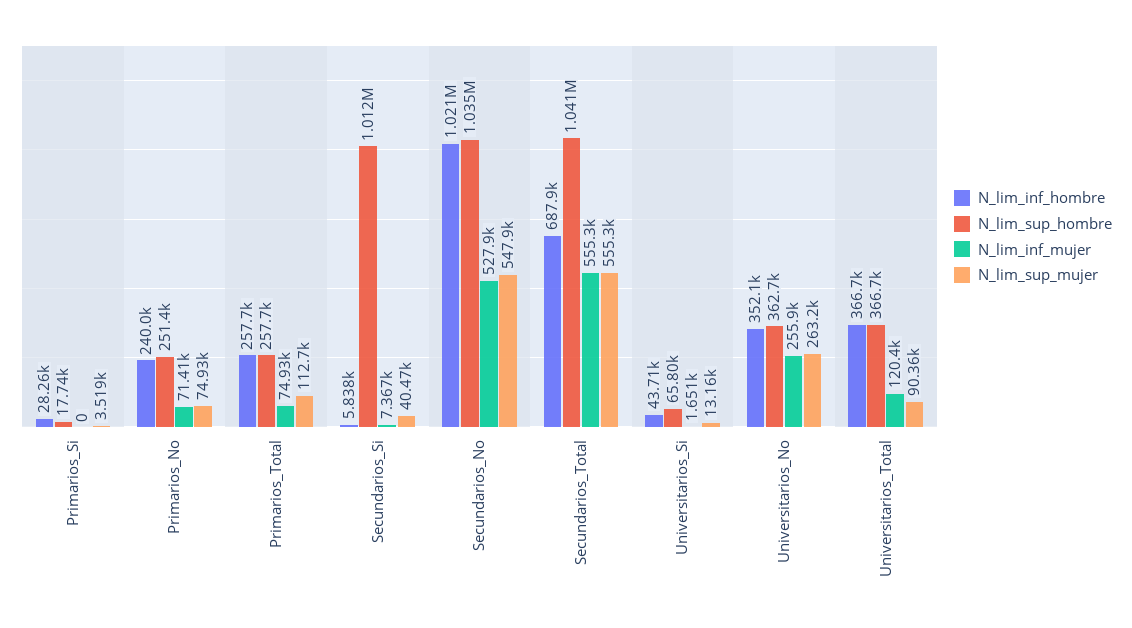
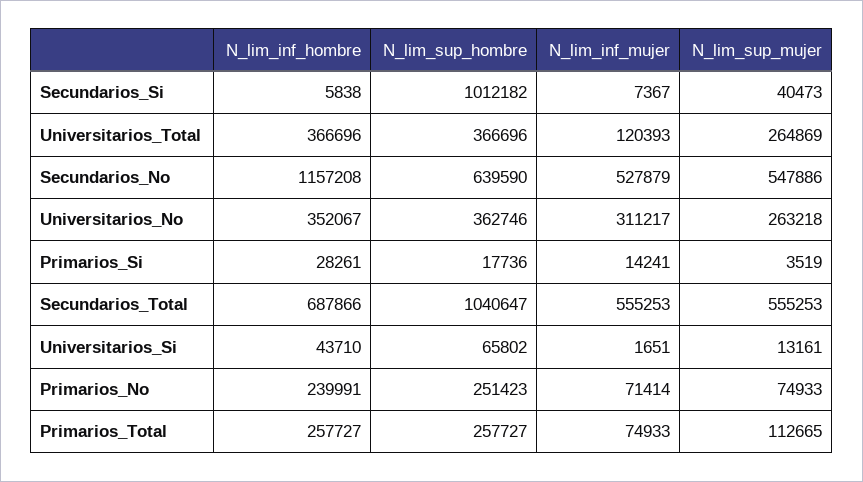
  {
    "N_lim_inf_hombre": {
      "Primarios_Si": 28261,
      "Primarios_No": 239991,
      "Primarios_Total": 257727,
      "Secundarios_Si": 5838,
-     "Secundarios_No": 1021000,
+     "Secundarios_No": 1157208,
      "Secundarios_Total": 687866,
      "Universitarios_Si": 43710,
      "Universitarios_No": 352067,
      "Universitarios_Total": 366696
    },
    "N_lim_sup_hombre": {
      "Primarios_Si": 17736,
      "Primarios_No": 251423,
      "Primarios_Total": 257727,
      "Secundarios_Si": 1012182,
-     "Secundarios_No": 1035000,
+     "Secundarios_No": 639590,
      "Secundarios_Total": 1040647,
      "Universitarios_Si": 65802,
      "Universitarios_No": 362746,
      "Universitarios_Total": 366696
    },
    "N_lim_inf_mujer": {
-     "Primarios_Si": 0,
+     "Primarios_Si": 14241,
      "Primarios_No": 71414,
      "Primarios_Total": 74933,
      "Secundarios_Si": 7367,
      "Secundarios_No": 527879,
      "Secundarios_Total": 555253,
      "Universitarios_Si": 1651,
-     "Universitarios_No": 255900,
+     "Universitarios_No": 311217,
      "Universitarios_Total": 120393
    },
    "N_lim_sup_mujer": {
      "Primarios_Si": 3519,
      "Primarios_No": 74933,
      "Primarios_Total": 112665,
      "Secundarios_Si": 40473,
      "Secundarios_No": 547886,
      "Secundarios_Total": 555253,
      "Universitarios_Si": 13161,
      "Universitarios_No": 263218,
-     "Universitarios_Total": 90360
+     "Universitarios_Total": 264869
    }
  }

